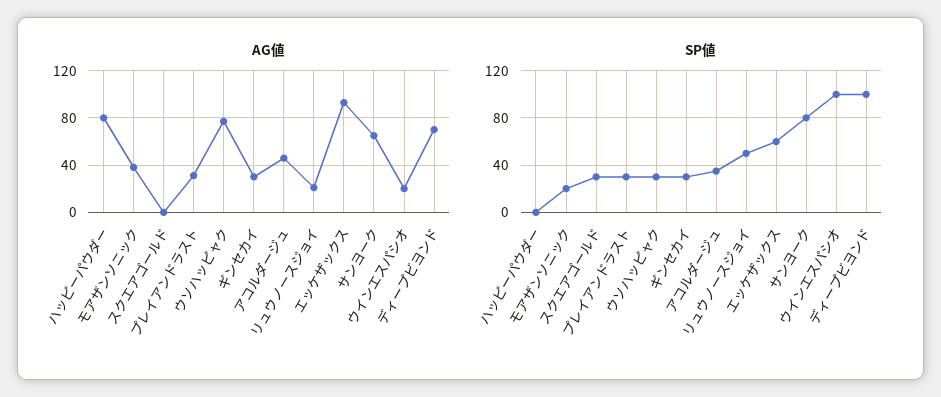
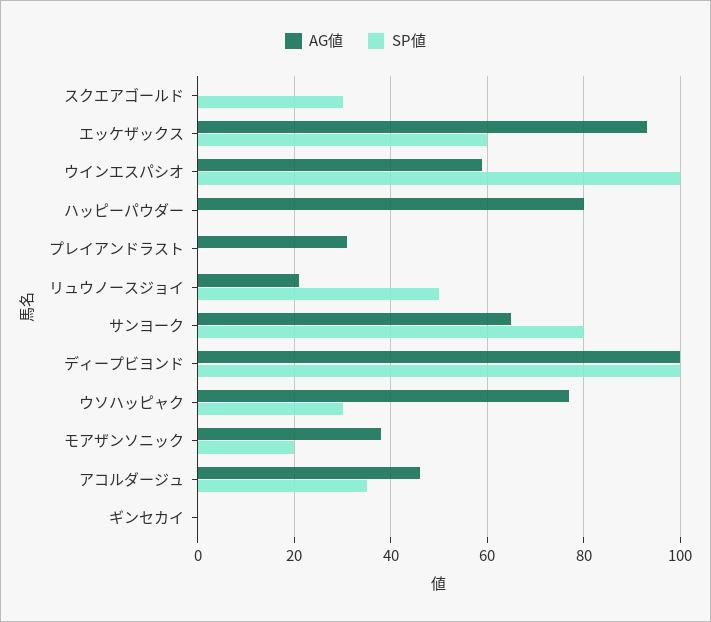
  {
    "AG値": {
      "ハッピーパウダー": 80,
      "モアザンソニック": 40,
      "スクエアゴールド": 0,
      "プレイアンドラスト": 30,
      "ウソハッピャク": 75,
-     "ギンセカイ": 30,
+     "ギンセカイ": 0,
      "アコルダージュ": 45,
      "リュウノースジョイ": 20,
      "エッケザックス": 95,
      "サンヨーク": 65,
-     "ウインエスパシオ": 20,
+     "ウインエスパシオ": 60,
-     "ディープビヨンド": 70
+     "ディープビヨンド": 100
    },
    "SP値": {
      "ハッピーパウダー": 0,
      "モアザンソニック": 20,
      "スクエアゴールド": 30,
-     "プレイアンドラスト": 30,
+     "プレイアンドラスト": 0,
      "ウソハッピャク": 30,
-     "ギンセカイ": 30,
+     "ギンセカイ": 0,
      "アコルダージュ": 35,
      "リュウノースジョイ": 50,
      "エッケザックス": 60,
      "サンヨーク": 80,
      "ウインエスパシオ": 100,
      "ディープビヨンド": 100
    }
  }

